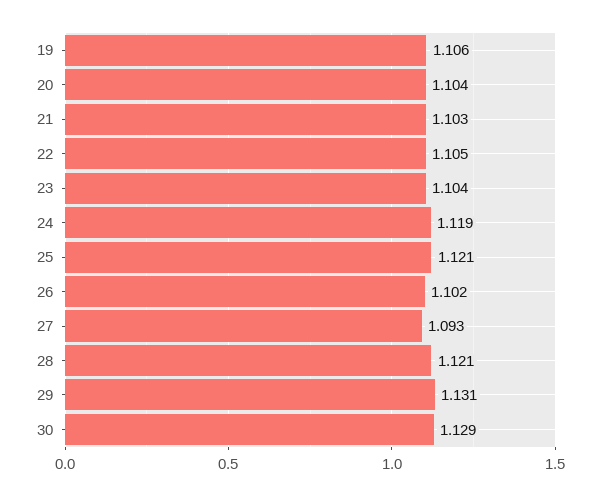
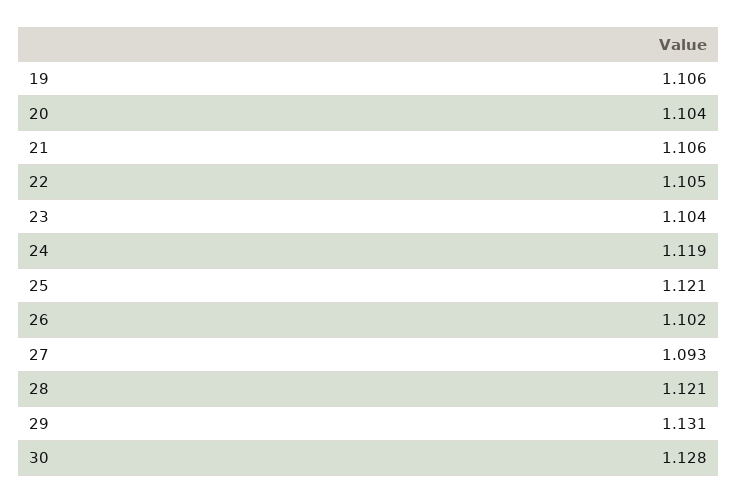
  {
    "19": 1.106,
    "20": 1.104,
-   "21": 1.103,
+   "21": 1.106,
    "22": 1.105,
    "23": 1.104,
    "24": 1.119,
    "25": 1.121,
    "26": 1.102,
    "27": 1.093,
    "28": 1.121,
    "29": 1.131,
-   "30": 1.129
+   "30": 1.128
  }

